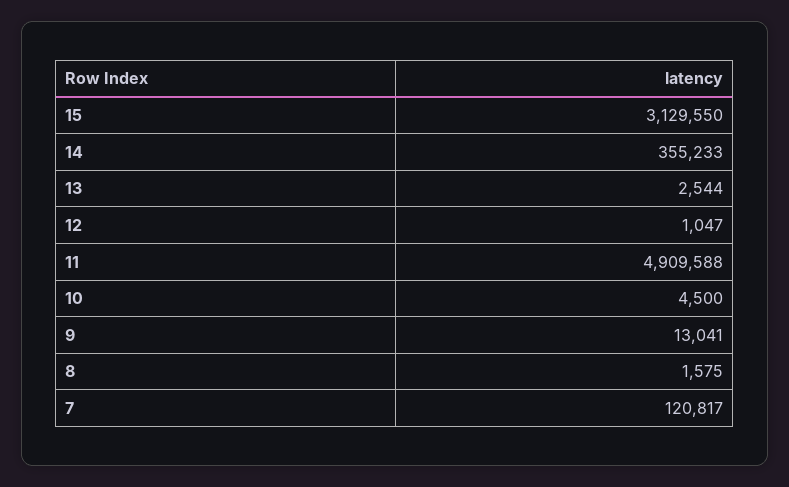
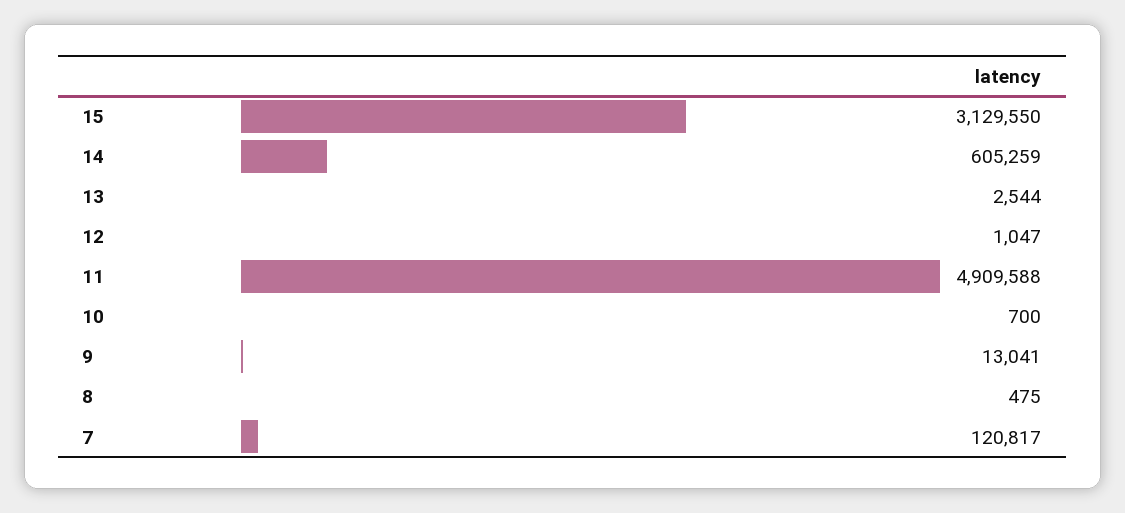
  {
    "15": 3129550,
-   "14": 355233,
+   "14": 605259,
    "13": 2544,
    "12": 1047,
    "11": 4909588,
-   "10": 4500,
+   "10": 700,
    "9": 13041,
-   "8": 1575,
+   "8": 475,
    "7": 120817
  }

